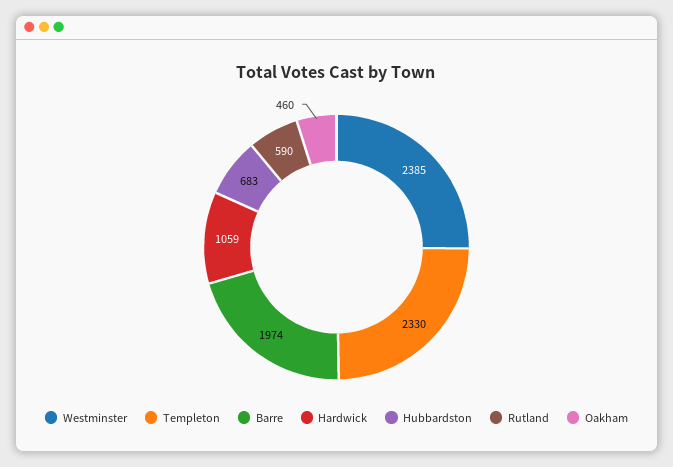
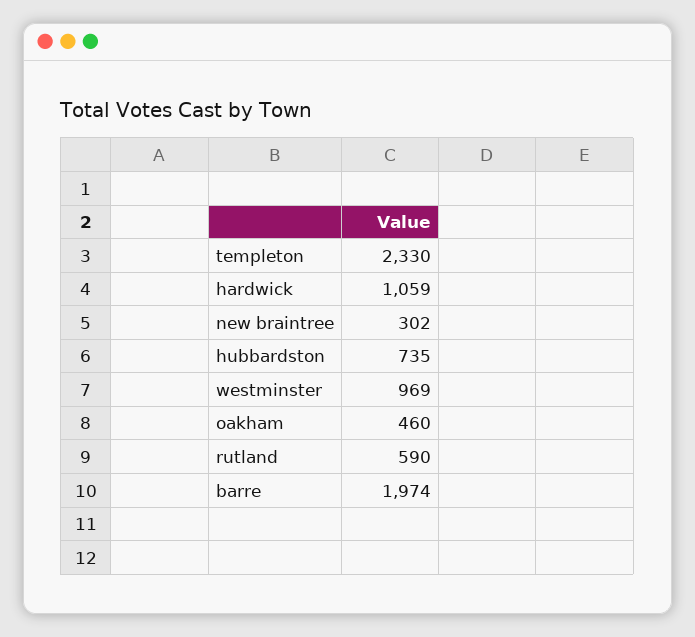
  {
-   "Westminster": 2385,
+   "Westminster": 969,
    "Templeton": 2330,
    "Barre": 1974,
    "Hardwick": 1059,
-   "Hubbardston": 683,
+   "Hubbardston": 735,
    "Rutland": 590,
-   "Oakham": 460
+   "Oakham": 460,
+   "new braintree": 302
  }

